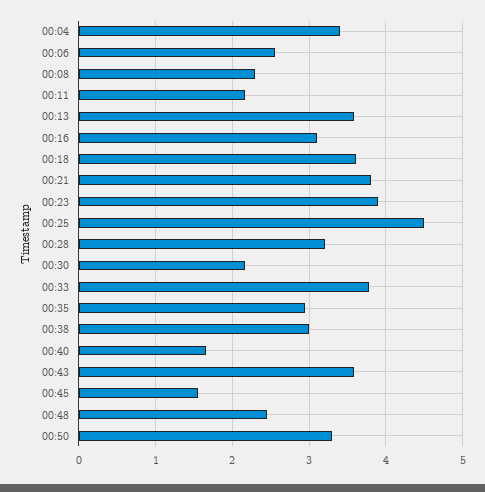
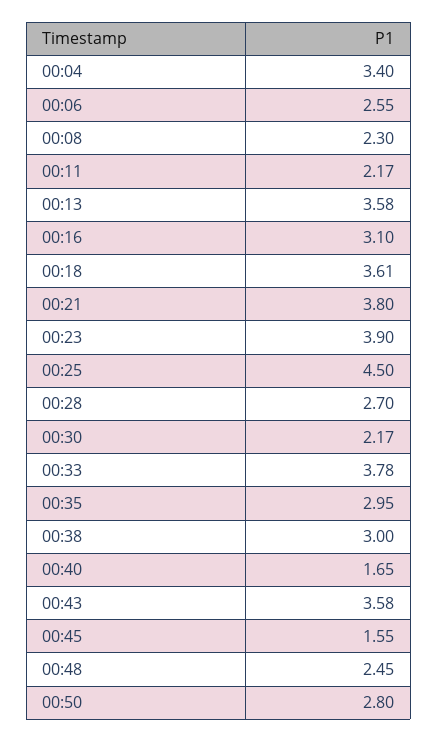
  {
    "00:04": 3.4,
    "00:06": 2.55,
    "00:08": 2.3,
    "00:11": 2.17,
    "00:13": 3.58,
    "00:16": 3.1,
    "00:18": 3.61,
    "00:21": 3.8,
    "00:23": 3.9,
    "00:25": 4.5,
-   "00:28": 3.2,
+   "00:28": 2.7,
    "00:30": 2.17,
    "00:33": 3.78,
    "00:35": 2.95,
    "00:38": 3,
    "00:40": 1.65,
    "00:43": 3.58,
    "00:45": 1.55,
    "00:48": 2.45,
-   "00:50": 3.3
+   "00:50": 2.8
  }

